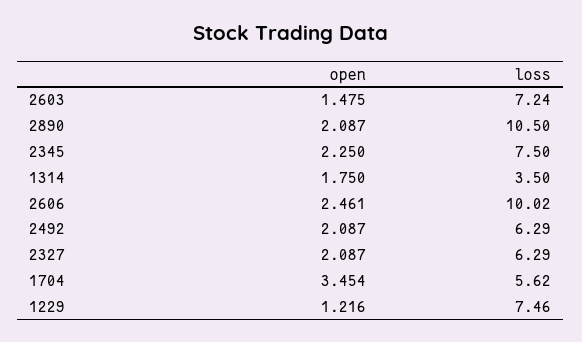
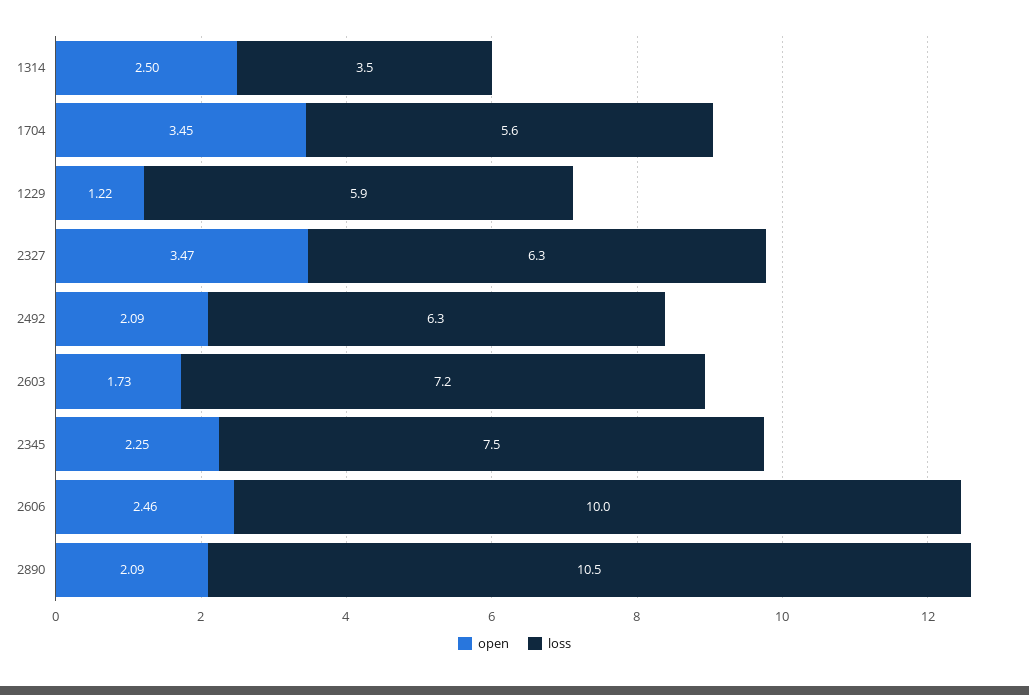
  {
    "open": {
-     "2603": 1.475,
+     "2603": 1.73,
      "2890": 2.087,
      "2345": 2.25,
-     "1314": 1.75,
+     "1314": 2.5,
      "2606": 2.461,
      "2492": 2.087,
-     "2327": 2.087,
+     "2327": 3.47,
      "1704": 3.454,
      "1229": 1.216
    },
    "loss": {
      "2603": 7.24,
      "2890": 10.5,
      "2345": 7.5,
      "1314": 3.5,
      "2606": 10.02,
      "2492": 6.29,
      "2327": 6.29,
      "1704": 5.62,
-     "1229": 7.46
+     "1229": 5.9
    }
  }

